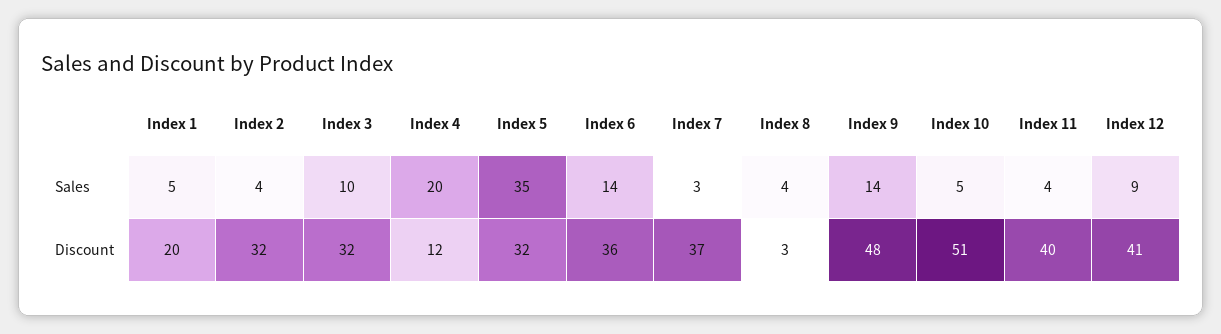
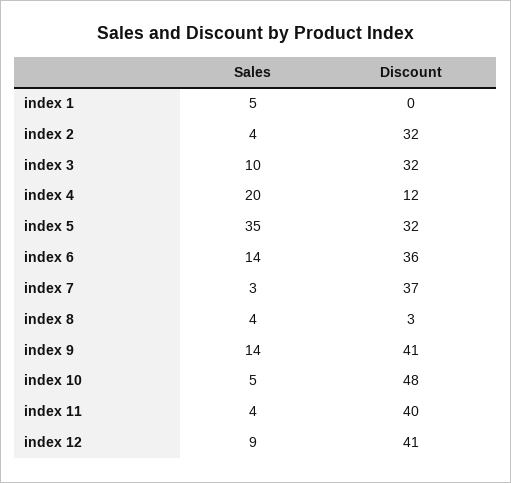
  {
    "Index 1": {
      "Sales": 5,
-     "Discount": 20
+     "Discount": 0
    },
    "Index 2": {
      "Sales": 4,
      "Discount": 32
    },
    "Index 3": {
      "Sales": 10,
      "Discount": 32
    },
    "Index 4": {
      "Sales": 20,
      "Discount": 12
    },
    "Index 5": {
      "Sales": 35,
      "Discount": 32
    },
    "Index 6": {
      "Sales": 14,
      "Discount": 36
    },
    "Index 7": {
      "Sales": 3,
      "Discount": 37
    },
    "Index 8": {
      "Sales": 4,
      "Discount": 3
    },
    "Index 9": {
      "Sales": 14,
-     "Discount": 48
+     "Discount": 41
    },
    "Index 10": {
      "Sales": 5,
-     "Discount": 51
+     "Discount": 48
    },
    "Index 11": {
      "Sales": 4,
      "Discount": 40
    },
    "Index 12": {
      "Sales": 9,
      "Discount": 41
    }
  }

